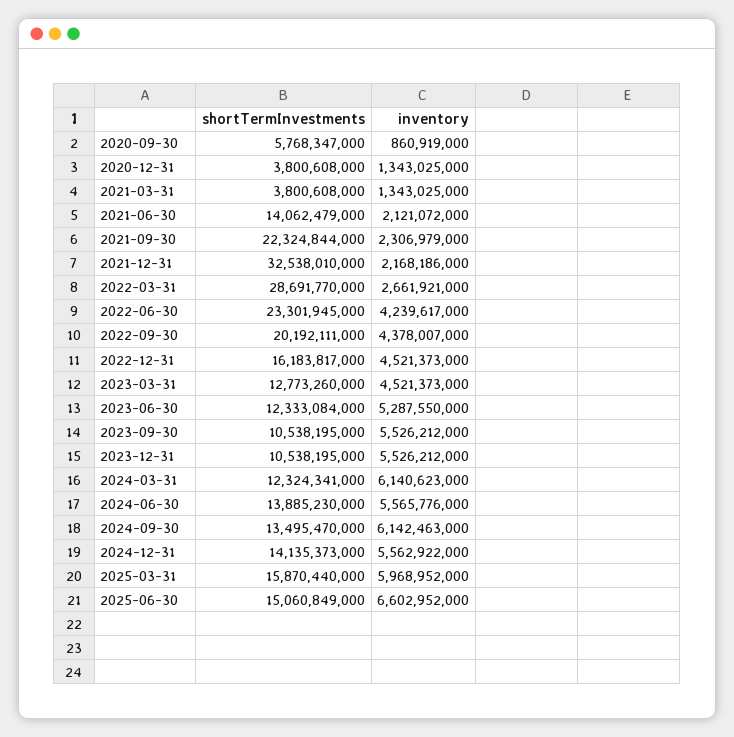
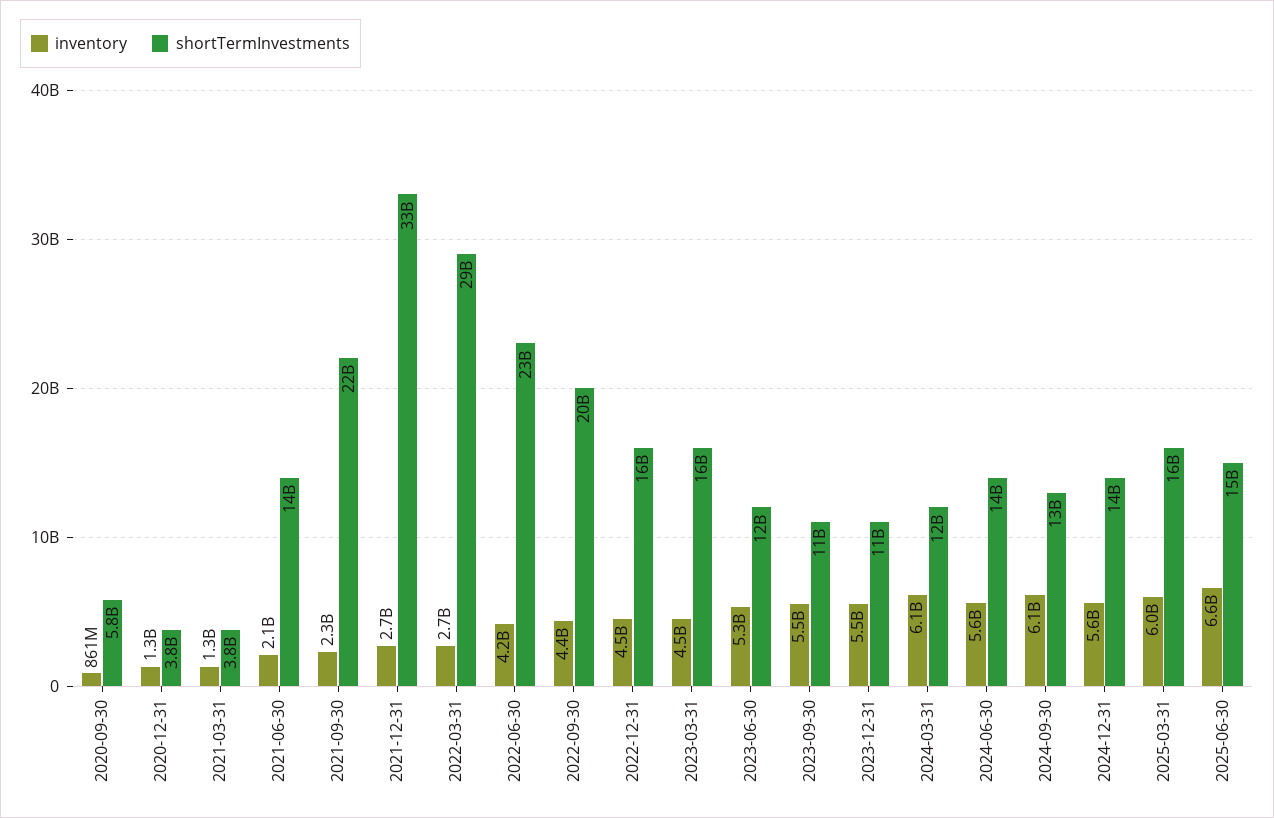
  {
    "shortTermInvestments": {
      "2020-09-30": 5768347000,
      "2020-12-31": 3800608000,
      "2021-03-31": 3800608000,
      "2021-06-30": 14062479000,
      "2021-09-30": 22324844000,
      "2021-12-31": 32538010000,
      "2022-03-31": 28691770000,
      "2022-06-30": 23301945000,
      "2022-09-30": 20192111000,
      "2022-12-31": 16183817000,
-     "2023-03-31": 12773260000,
+     "2023-03-31": 16000000000,
      "2023-06-30": 12333084000,
      "2023-09-30": 10538195000,
      "2023-12-31": 10538195000,
      "2024-03-31": 12324341000,
      "2024-06-30": 13885230000,
      "2024-09-30": 13495470000,
      "2024-12-31": 14135373000,
      "2025-03-31": 15870440000,
      "2025-06-30": 15060849000
    },
    "inventory": {
      "2020-09-30": 860919000,
      "2020-12-31": 1343025000,
      "2021-03-31": 1343025000,
      "2021-06-30": 2121072000,
      "2021-09-30": 2306979000,
-     "2021-12-31": 2168186000,
+     "2021-12-31": 2700000000,
      "2022-03-31": 2661921000,
      "2022-06-30": 4239617000,
      "2022-09-30": 4378007000,
      "2022-12-31": 4521373000,
      "2023-03-31": 4521373000,
      "2023-06-30": 5287550000,
      "2023-09-30": 5526212000,
      "2023-12-31": 5526212000,
      "2024-03-31": 6140623000,
      "2024-06-30": 5565776000,
      "2024-09-30": 6142463000,
      "2024-12-31": 5562922000,
      "2025-03-31": 5968952000,
      "2025-06-30": 6602952000
    }
  }

